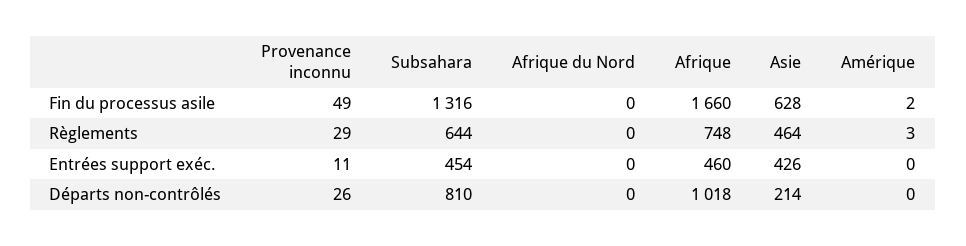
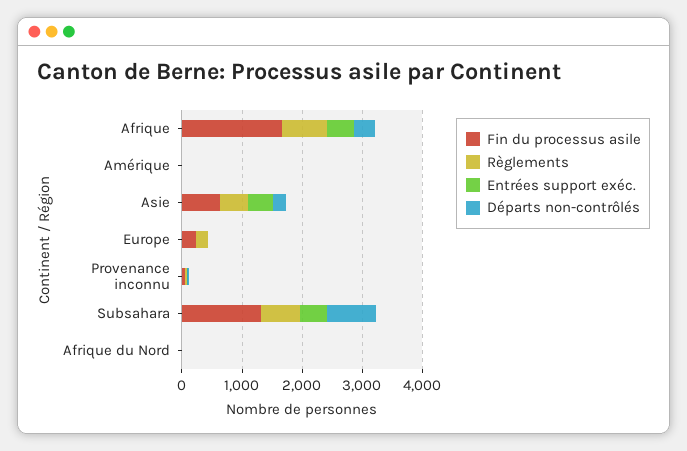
  {
    "Fin du processus asile": {
      "Provenance inconnu": 49,
      "Subsahara": 1316,
      "Afrique du Nord": 0,
      "Afrique": 1660,
      "Asie": 628,
-     "Amérique": 2
+     "Amérique": 2,
+     "Europe": 200
    },
    "Règlements": {
      "Provenance inconnu": 29,
      "Subsahara": 644,
      "Afrique du Nord": 0,
      "Afrique": 748,
      "Asie": 464,
-     "Amérique": 3
+     "Amérique": 3,
+     "Europe": 200
    },
    "Entrées support exéc.": {
      "Provenance inconnu": 11,
      "Subsahara": 454,
      "Afrique du Nord": 0,
      "Afrique": 460,
      "Asie": 426,
-     "Amérique": 0
+     "Amérique": 0,
+     "Europe": 0
    },
    "Départs non-contrôlés": {
      "Provenance inconnu": 26,
      "Subsahara": 810,
      "Afrique du Nord": 0,
-     "Afrique": 1018,
+     "Afrique": 400,
      "Asie": 214,
-     "Amérique": 0
+     "Amérique": 0,
+     "Europe": 0
    }
  }

